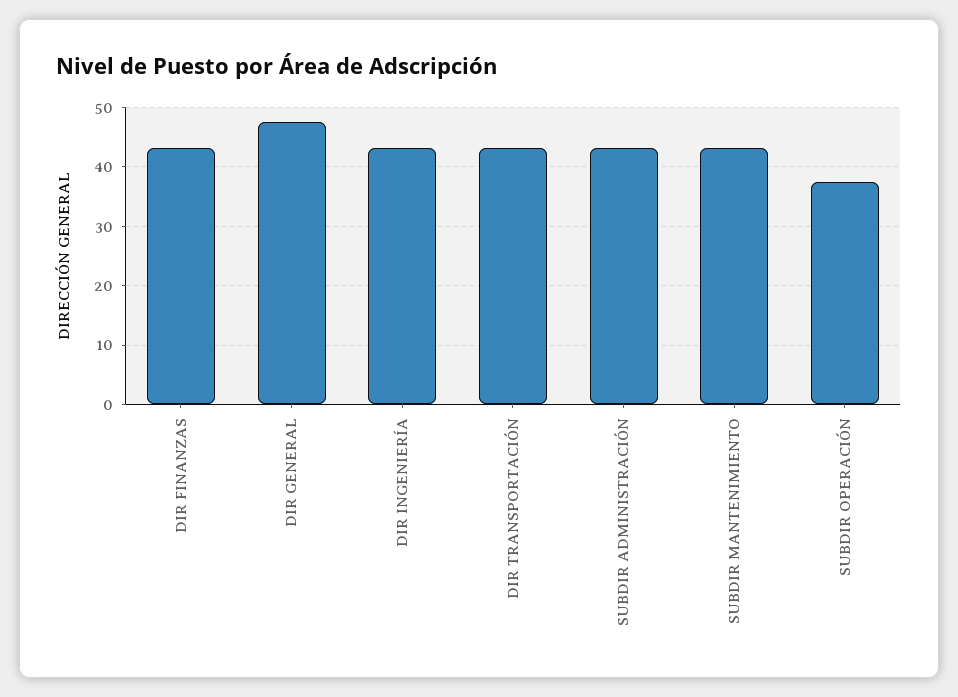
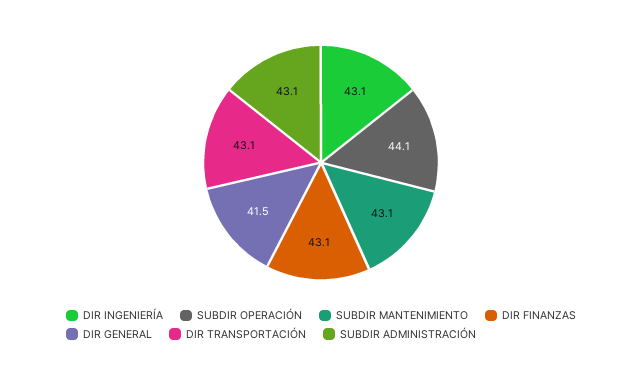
  {
    "DIR FINANZAS": 43.1,
-   "DIR GENERAL": 48,
+   "DIR GENERAL": 41.5,
    "DIR INGENIERÍA": 43.1,
    "DIR TRANSPORTACIÓN": 43.1,
    "SUBDIR ADMINISTRACIÓN": 43.1,
    "SUBDIR MANTENIMIENTO": 43.1,
-   "SUBDIR OPERACIÓN": 38
+   "SUBDIR OPERACIÓN": 44.1
  }

